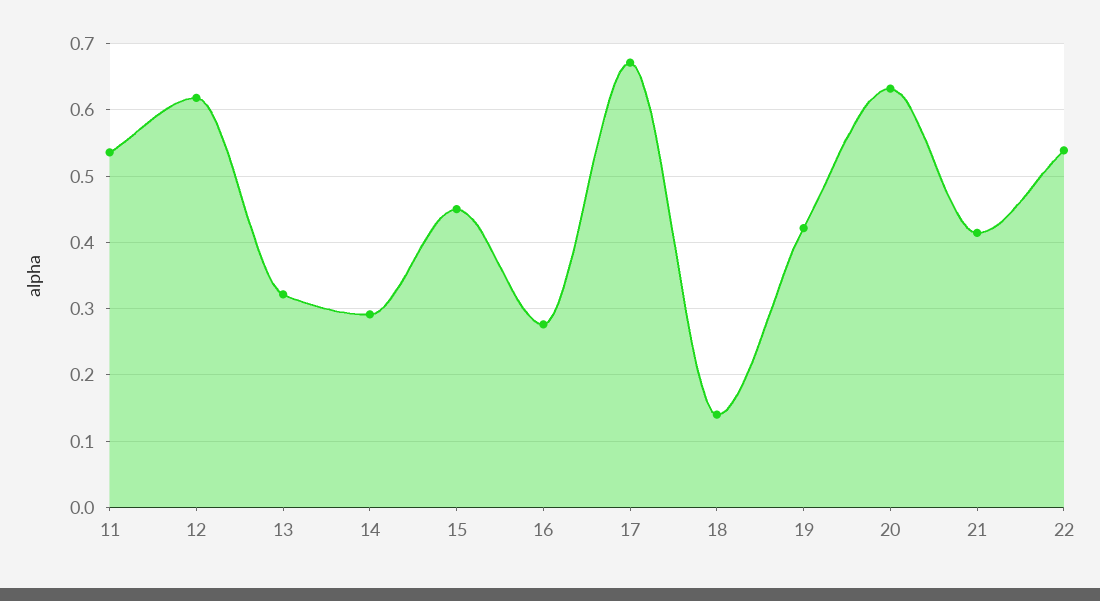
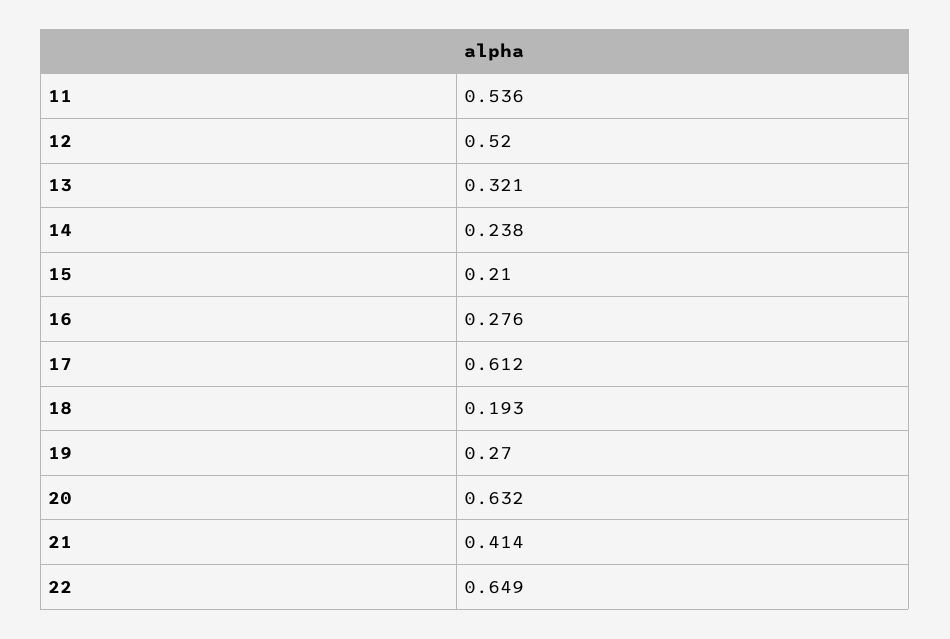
  {
    "11": 0.536,
-   "12": 0.62,
+   "12": 0.52,
    "13": 0.321,
-   "14": 0.29,
+   "14": 0.238,
-   "15": 0.45,
+   "15": 0.21,
    "16": 0.276,
-   "17": 0.67,
+   "17": 0.612,
-   "18": 0.14,
+   "18": 0.193,
-   "19": 0.42,
+   "19": 0.27,
    "20": 0.632,
    "21": 0.414,
-   "22": 0.54
+   "22": 0.649
  }

